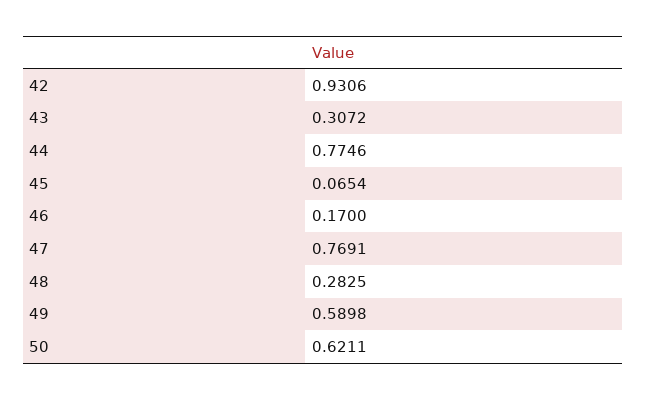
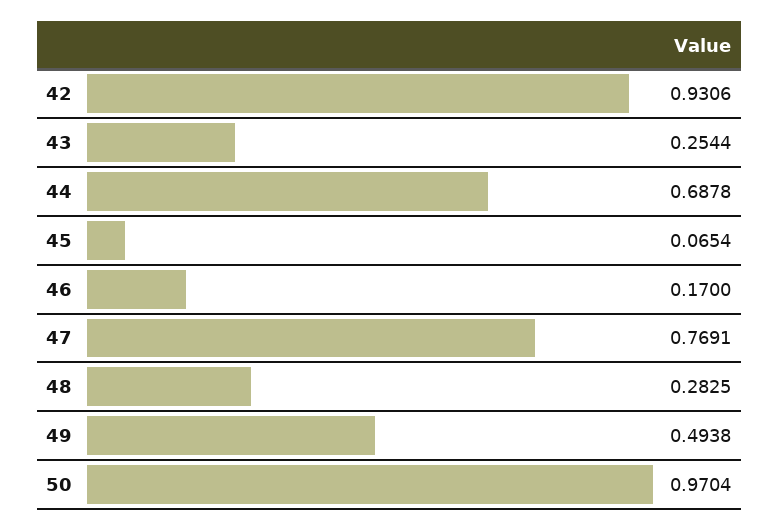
  {
    "42": 0.9306,
-   "43": 0.3072,
+   "43": 0.2544,
-   "44": 0.7746,
+   "44": 0.6878,
    "45": 0.0654,
    "46": 0.17,
    "47": 0.7691,
    "48": 0.2825,
-   "49": 0.5898,
+   "49": 0.4938,
-   "50": 0.6211
+   "50": 0.9704
  }

